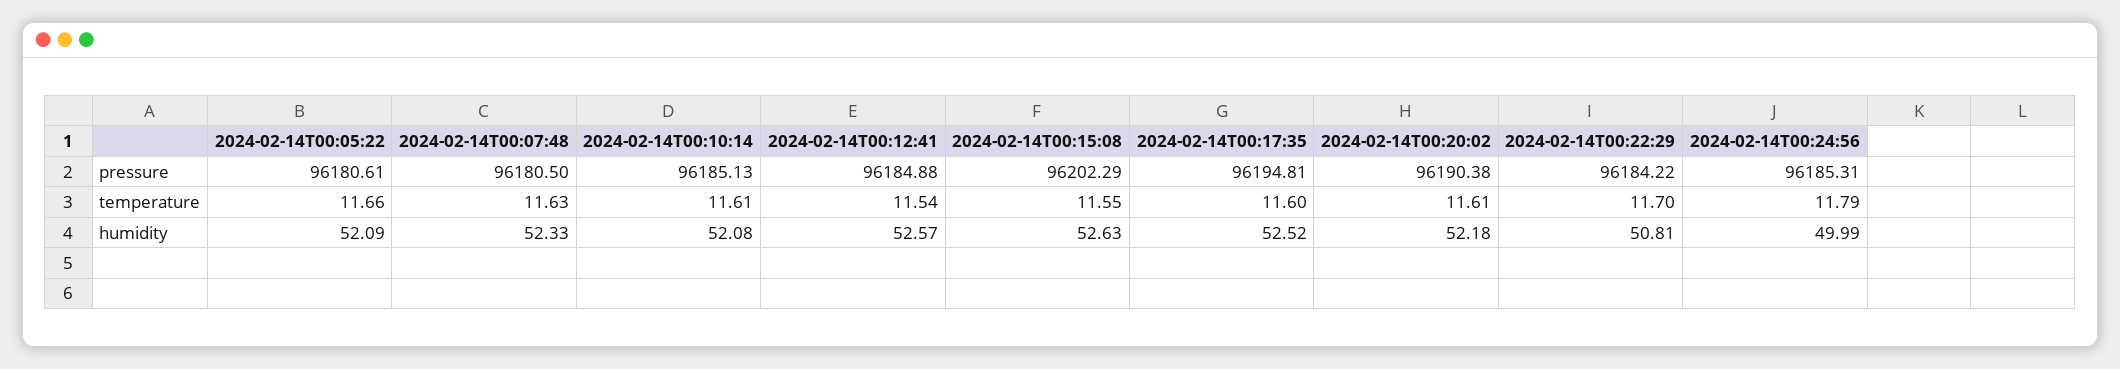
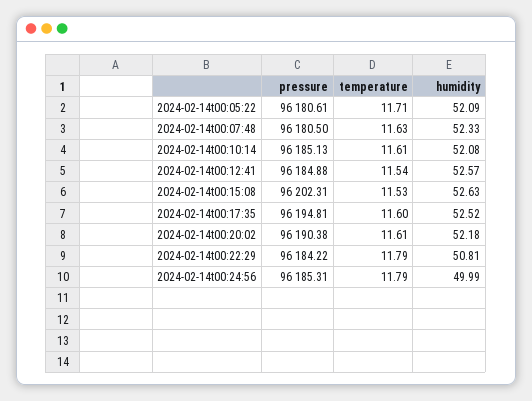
  {
    "2024-02-14T00:05:22": {
      "pressure": 96180.61,
-     "temperature": 11.66,
+     "temperature": 11.71,
      "humidity": 52.09
    },
    "2024-02-14T00:07:48": {
      "pressure": 96180.5,
      "temperature": 11.63,
      "humidity": 52.33
    },
    "2024-02-14T00:10:14": {
      "pressure": 96185.13,
      "temperature": 11.61,
      "humidity": 52.08
    },
    "2024-02-14T00:12:41": {
      "pressure": 96184.88,
      "temperature": 11.54,
      "humidity": 52.57
    },
    "2024-02-14T00:15:08": {
-     "pressure": 96202.29,
+     "pressure": 96202.31,
-     "temperature": 11.55,
+     "temperature": 11.53,
      "humidity": 52.63
    },
    "2024-02-14T00:17:35": {
      "pressure": 96194.81,
      "temperature": 11.6,
      "humidity": 52.52
    },
    "2024-02-14T00:20:02": {
      "pressure": 96190.38,
      "temperature": 11.61,
      "humidity": 52.18
    },
    "2024-02-14T00:22:29": {
      "pressure": 96184.22,
-     "temperature": 11.7,
+     "temperature": 11.79,
      "humidity": 50.81
    },
    "2024-02-14T00:24:56": {
      "pressure": 96185.31,
      "temperature": 11.79,
      "humidity": 49.99
    }
  }

